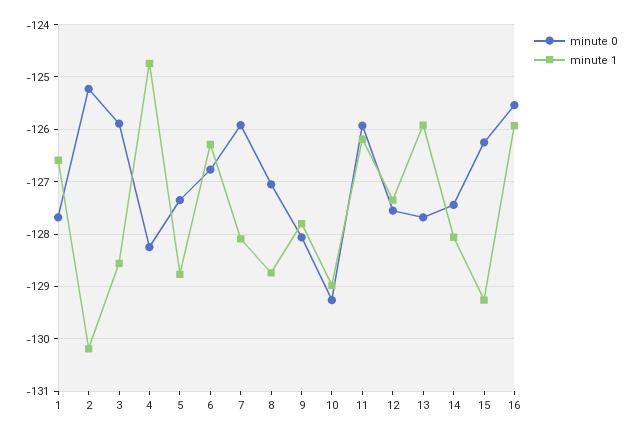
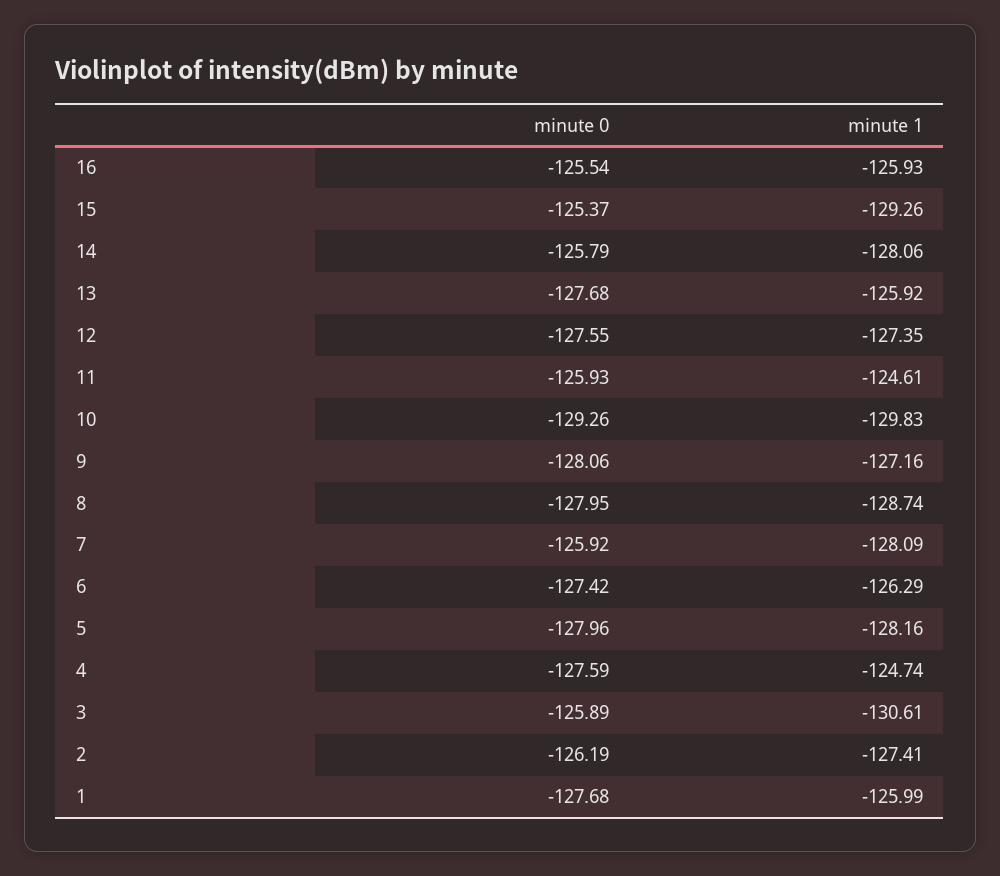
  {
    "minute 0": {
      "1": -127.68,
-     "2": -125.2,
+     "2": -126.19,
      "3": -125.89,
-     "4": -128.2,
+     "4": -127.59,
-     "5": -127.4,
+     "5": -127.96,
-     "6": -126.8,
+     "6": -127.42,
      "7": -125.92,
-     "8": -127,
+     "8": -127.95,
      "9": -128.06,
      "10": -129.26,
      "11": -125.93,
      "12": -127.55,
      "13": -127.68,
-     "14": -127.4,
+     "14": -125.79,
-     "15": -126.2,
+     "15": -125.37,
      "16": -125.54
    },
    "minute 1": {
-     "1": -126.6,
+     "1": -125.99,
-     "2": -130.2,
+     "2": -127.41,
-     "3": -128.6,
+     "3": -130.61,
      "4": -124.74,
-     "5": -128.8,
+     "5": -128.16,
      "6": -126.29,
      "7": -128.09,
      "8": -128.74,
-     "9": -127.8,
+     "9": -127.16,
-     "10": -129,
+     "10": -129.83,
-     "11": -126.2,
+     "11": -124.61,
      "12": -127.35,
      "13": -125.92,
      "14": -128.06,
      "15": -129.26,
      "16": -125.93
    }
  }

